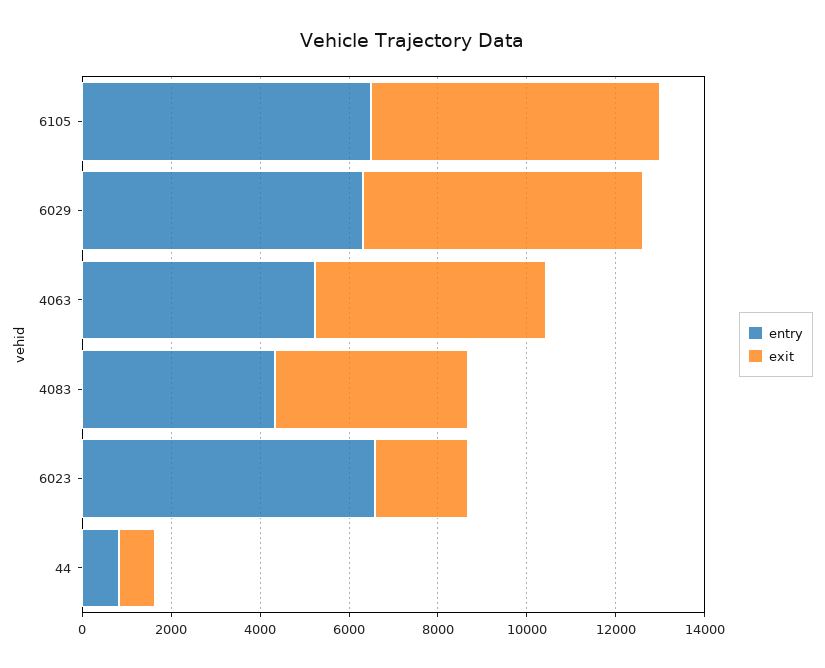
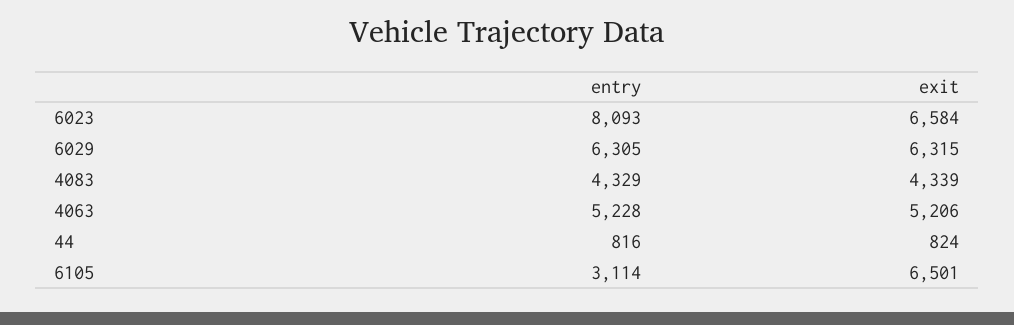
  {
    "entry": {
-     "6105": 6500,
+     "6105": 3114,
      "6029": 6305,
      "4063": 5228,
      "4083": 4329,
-     "6023": 6500,
+     "6023": 8093,
      "44": 816
    },
    "exit": {
      "6105": 6501,
      "6029": 6315,
      "4063": 5206,
      "4083": 4339,
-     "6023": 2000,
+     "6023": 6584,
      "44": 824
    }
  }

